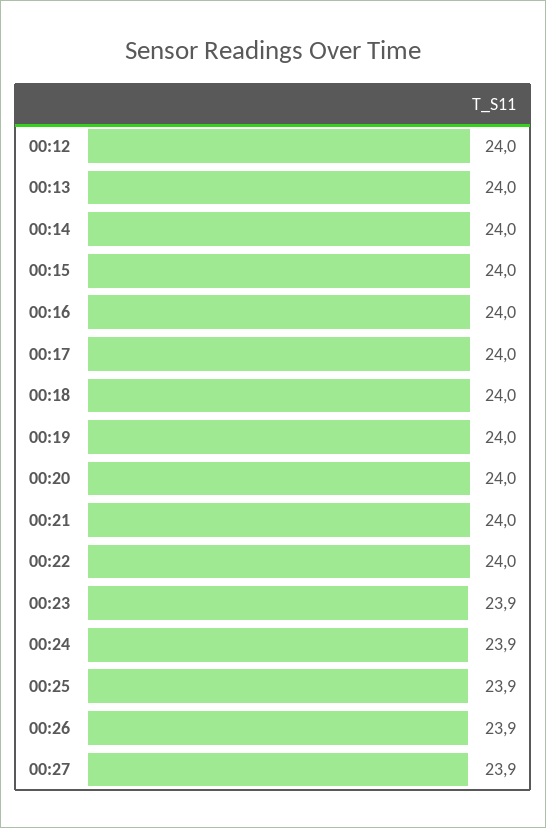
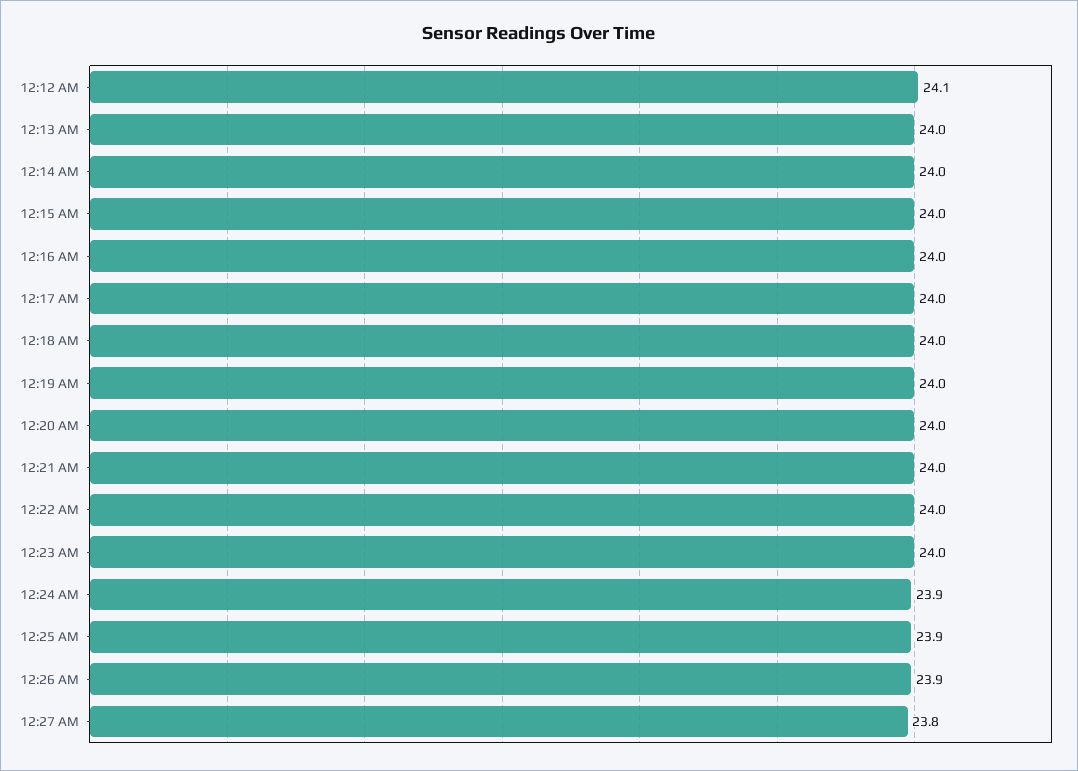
  {
-   "00:12": 24,
+   "00:12": 24.1,
    "00:13": 24,
    "00:14": 24,
    "00:15": 24,
    "00:16": 24,
    "00:17": 24,
    "00:18": 24,
    "00:19": 24,
    "00:20": 24,
    "00:21": 24,
    "00:22": 24,
-   "00:23": 23.9,
+   "00:23": 24,
    "00:24": 23.9,
    "00:25": 23.9,
    "00:26": 23.9,
-   "00:27": 23.9
+   "00:27": 23.8
  }

